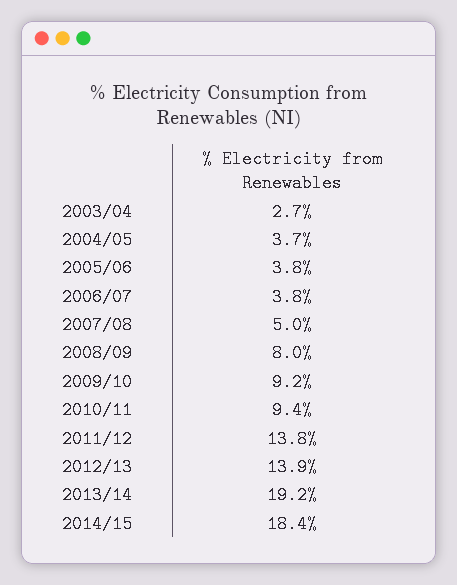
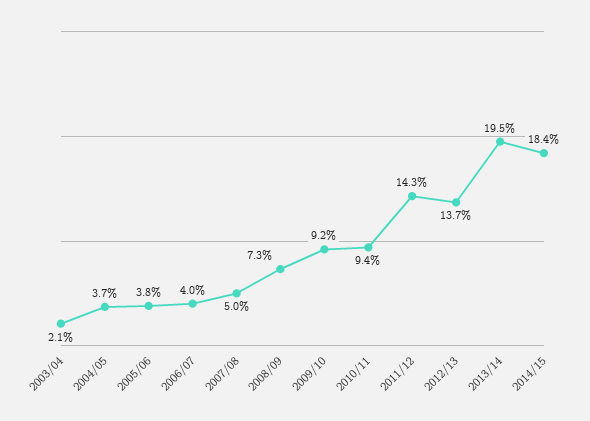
  {
-   "2003/04": 2.7,
+   "2003/04": 2.1,
    "2004/05": 3.7,
    "2005/06": 3.8,
-   "2006/07": 3.8,
+   "2006/07": 4,
    "2007/08": 5,
-   "2008/09": 8,
+   "2008/09": 7.3,
    "2009/10": 9.2,
    "2010/11": 9.4,
-   "2011/12": 13.8,
+   "2011/12": 14.3,
-   "2012/13": 13.9,
+   "2012/13": 13.7,
-   "2013/14": 19.2,
+   "2013/14": 19.5,
    "2014/15": 18.4
  }

